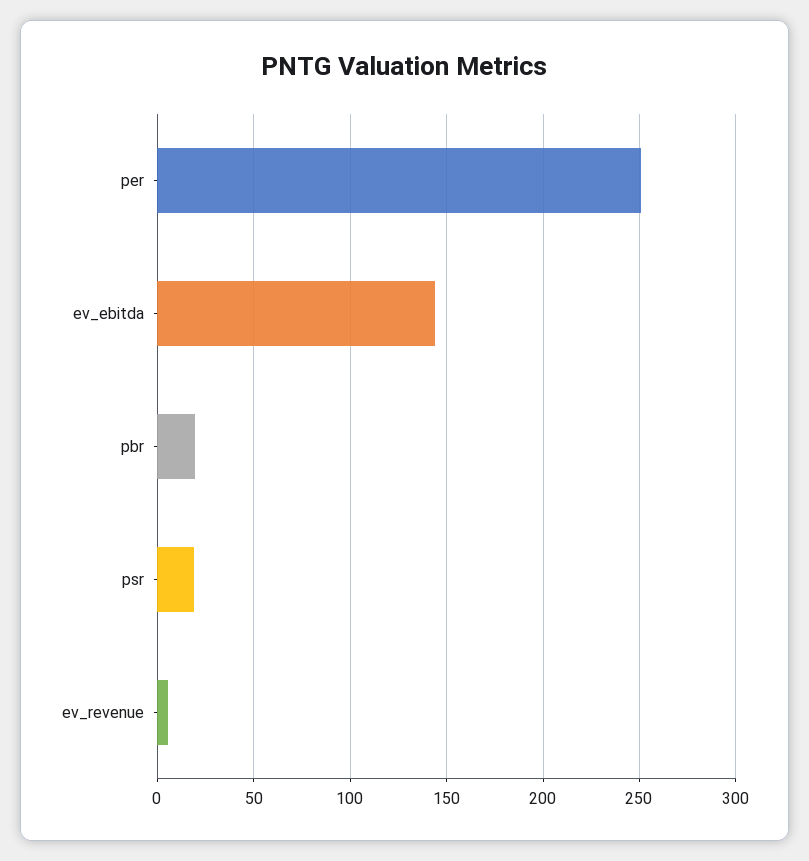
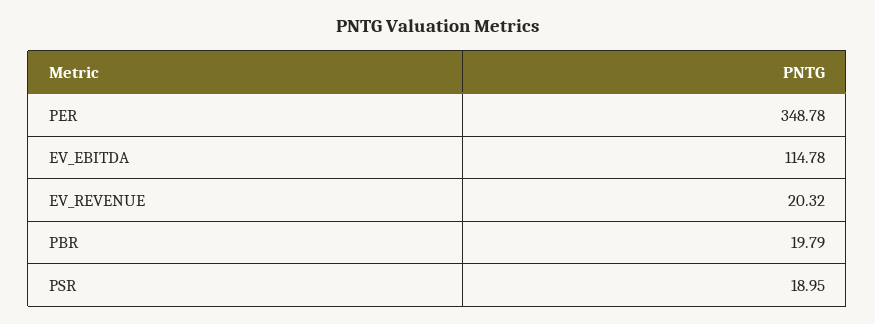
  {
-   "per": 250,
+   "per": 348.78,
-   "ev_ebitda": 145,
+   "ev_ebitda": 114.78,
    "pbr": 19.79,
    "psr": 18.95,
-   "ev_revenue": 5
+   "ev_revenue": 20.32
  }

